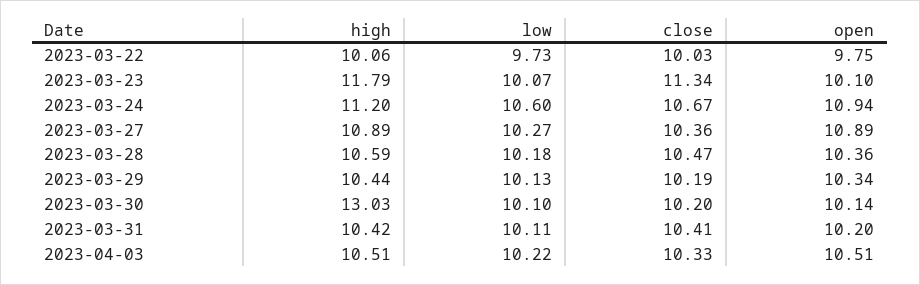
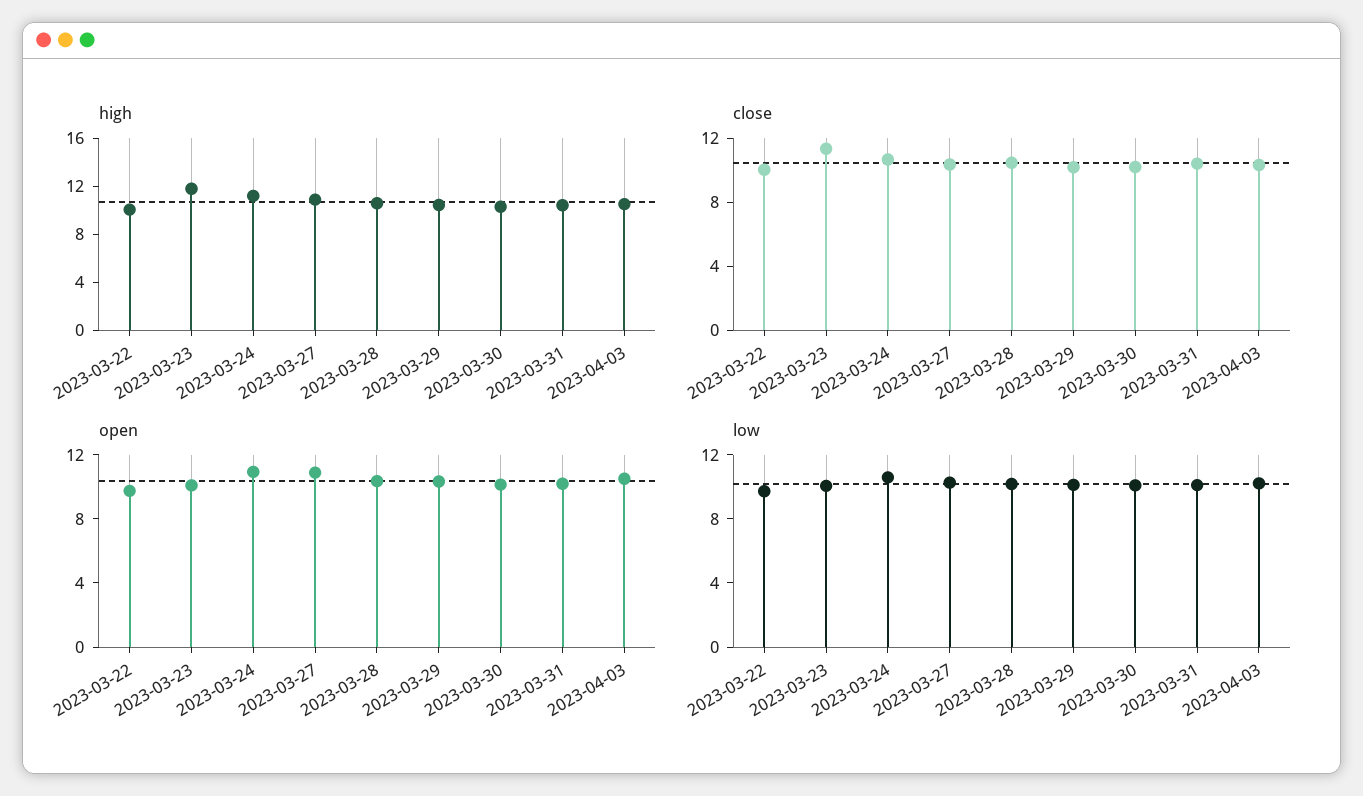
  {
    "high": {
      "2023-03-22": 10.06,
      "2023-03-23": 11.79,
      "2023-03-24": 11.2,
      "2023-03-27": 10.89,
      "2023-03-28": 10.59,
      "2023-03-29": 10.44,
-     "2023-03-30": 13.03,
+     "2023-03-30": 10,
      "2023-03-31": 10.42,
      "2023-04-03": 10.51
    },
    "low": {
      "2023-03-22": 9.73,
      "2023-03-23": 10.07,
      "2023-03-24": 10.6,
      "2023-03-27": 10.27,
      "2023-03-28": 10.18,
      "2023-03-29": 10.13,
      "2023-03-30": 10.1,
      "2023-03-31": 10.11,
      "2023-04-03": 10.22
    },
    "close": {
      "2023-03-22": 10.03,
      "2023-03-23": 11.34,
      "2023-03-24": 10.67,
      "2023-03-27": 10.36,
      "2023-03-28": 10.47,
      "2023-03-29": 10.19,
      "2023-03-30": 10.2,
      "2023-03-31": 10.41,
      "2023-04-03": 10.33
    },
    "open": {
      "2023-03-22": 9.75,
      "2023-03-23": 10.1,
      "2023-03-24": 10.94,
      "2023-03-27": 10.89,
      "2023-03-28": 10.36,
      "2023-03-29": 10.34,
      "2023-03-30": 10.14,
      "2023-03-31": 10.2,
      "2023-04-03": 10.51
    }
  }

